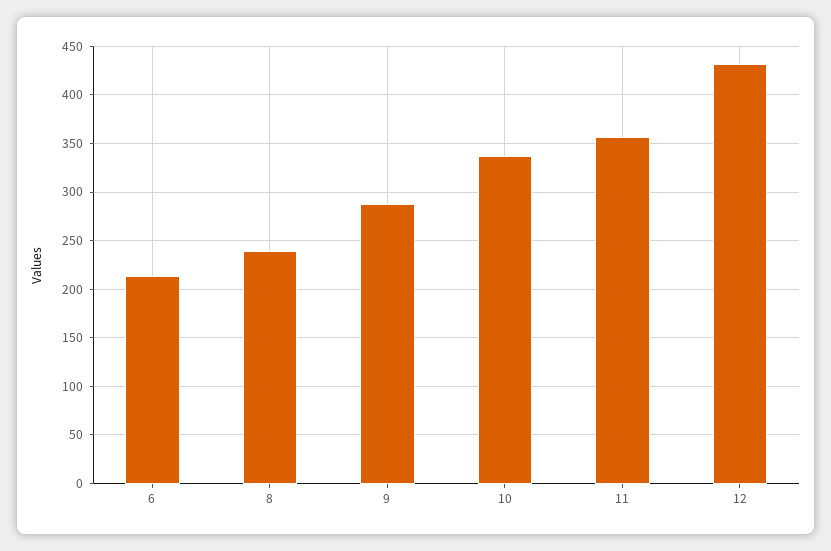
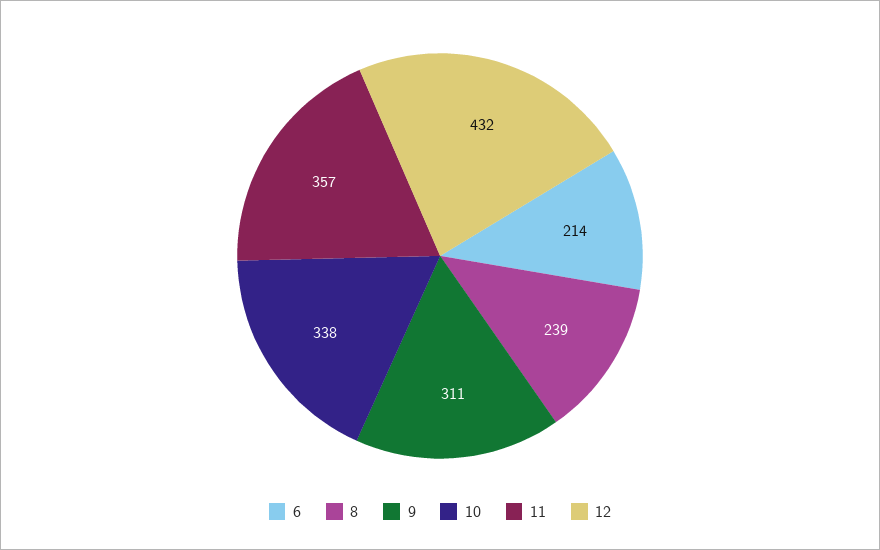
  {
    "6": 214,
    "8": 239,
-   "9": 290,
+   "9": 311,
    "10": 338,
    "11": 357,
    "12": 432
  }

